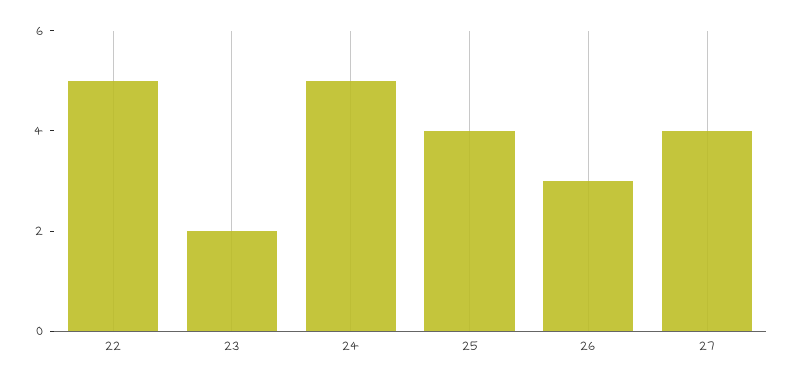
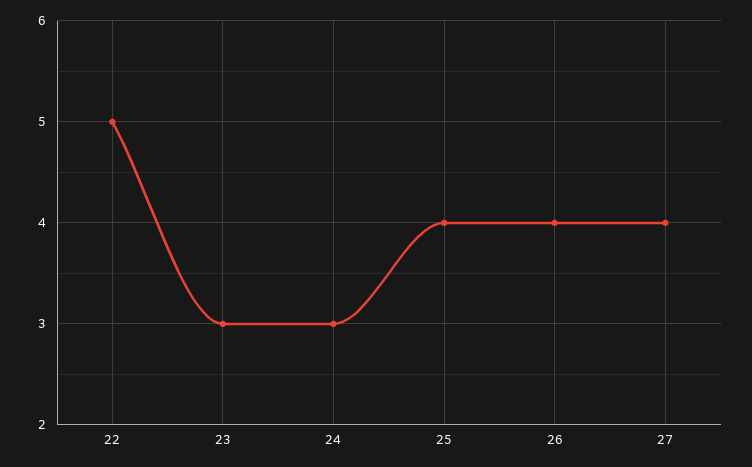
  {
    "22": 5,
-   "23": 2,
+   "23": 3,
-   "24": 5,
+   "24": 3,
    "25": 4,
-   "26": 3,
+   "26": 4,
    "27": 4
  }

